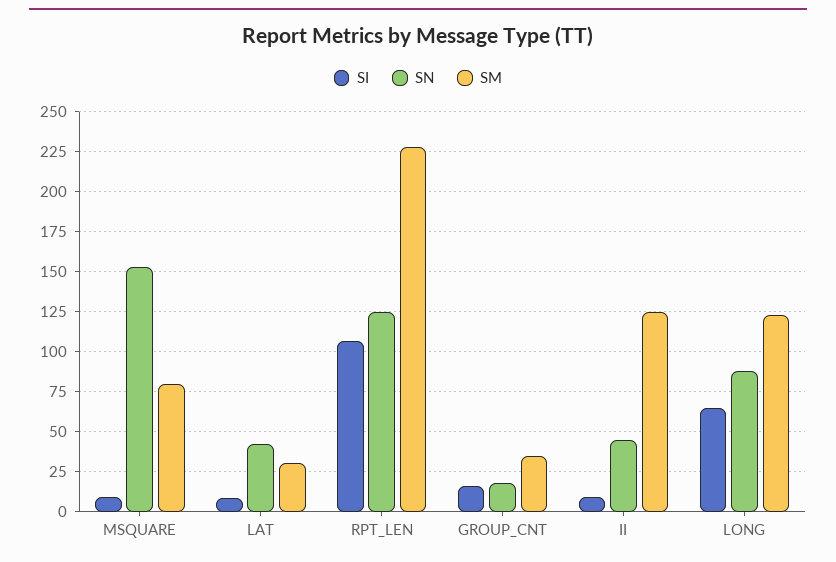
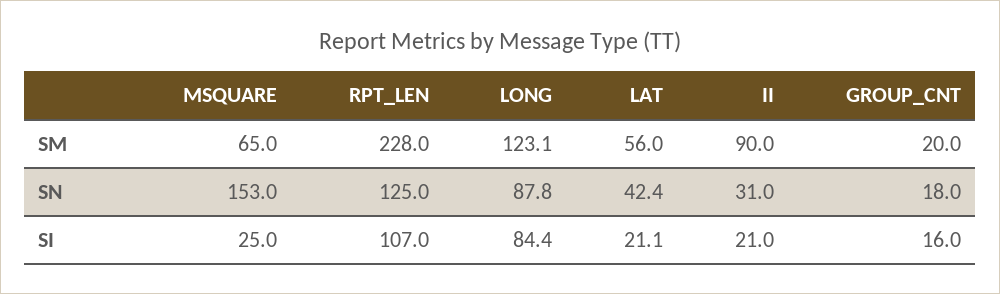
  {
    "SI": {
-     "MSQUARE": 10,
+     "MSQUARE": 25,
-     "LAT": 10,
+     "LAT": 21.1,
      "RPT_LEN": 107,
      "GROUP_CNT": 16,
-     "II": 10,
+     "II": 21,
-     "LONG": 65
+     "LONG": 84.4
    },
    "SN": {
      "MSQUARE": 153,
      "LAT": 42.4,
      "RPT_LEN": 125,
      "GROUP_CNT": 18,
-     "II": 45,
+     "II": 31,
      "LONG": 87.8
    },
    "SM": {
-     "MSQUARE": 80,
+     "MSQUARE": 65,
-     "LAT": 30,
+     "LAT": 56,
      "RPT_LEN": 228,
-     "GROUP_CNT": 35,
+     "GROUP_CNT": 20,
-     "II": 125,
+     "II": 90,
      "LONG": 123.1
    }
  }

